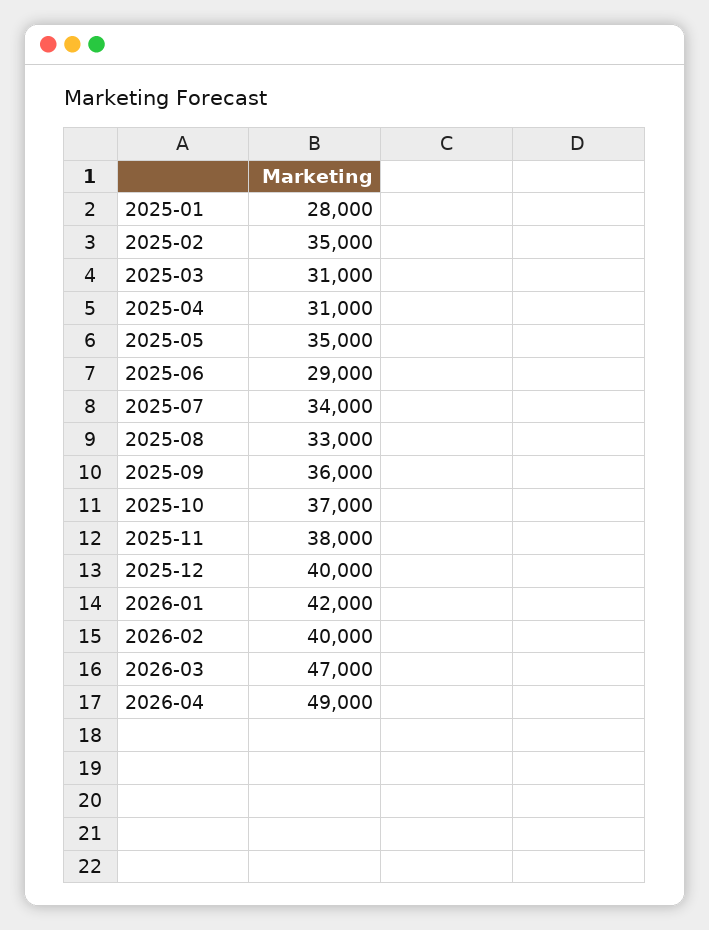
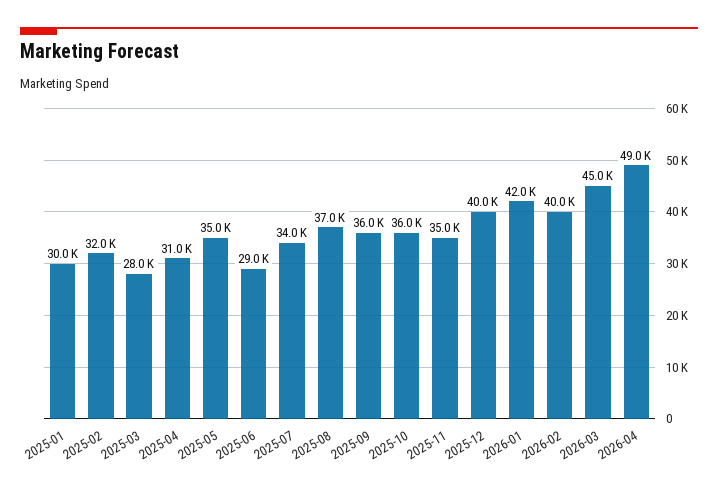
  {
-   "2025-01": 28000,
+   "2025-01": 30000,
-   "2025-02": 35000,
+   "2025-02": 32000,
-   "2025-03": 31000,
+   "2025-03": 28000,
    "2025-04": 31000,
    "2025-05": 35000,
    "2025-06": 29000,
    "2025-07": 34000,
-   "2025-08": 33000,
+   "2025-08": 37000,
    "2025-09": 36000,
-   "2025-10": 37000,
+   "2025-10": 36000,
-   "2025-11": 38000,
+   "2025-11": 35000,
    "2025-12": 40000,
    "2026-01": 42000,
    "2026-02": 40000,
-   "2026-03": 47000,
+   "2026-03": 45000,
    "2026-04": 49000
  }

